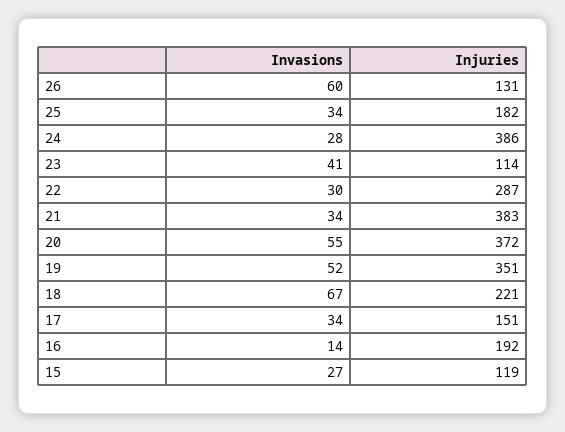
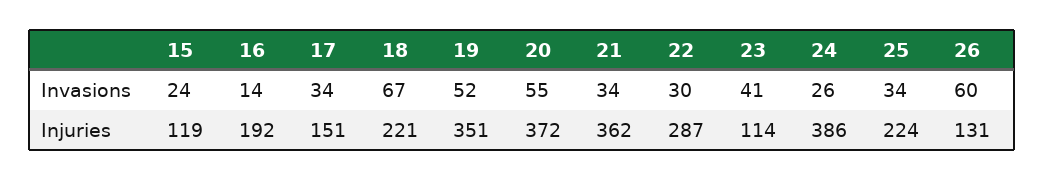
  {
    "Invasions": {
      "26": 60,
      "25": 34,
-     "24": 28,
+     "24": 26,
      "23": 41,
      "22": 30,
      "21": 34,
      "20": 55,
      "19": 52,
      "18": 67,
      "17": 34,
      "16": 14,
-     "15": 27
+     "15": 24
    },
    "Injuries": {
      "26": 131,
-     "25": 182,
+     "25": 224,
      "24": 386,
      "23": 114,
      "22": 287,
-     "21": 383,
+     "21": 362,
      "20": 372,
      "19": 351,
      "18": 221,
      "17": 151,
      "16": 192,
      "15": 119
    }
  }

